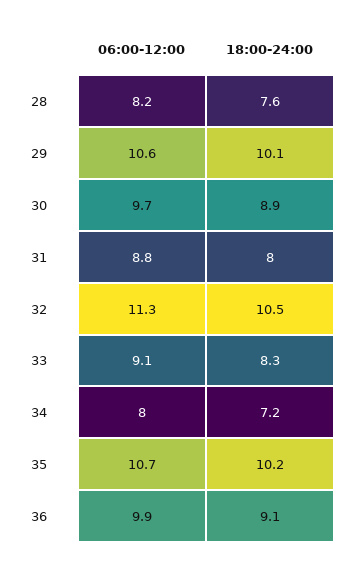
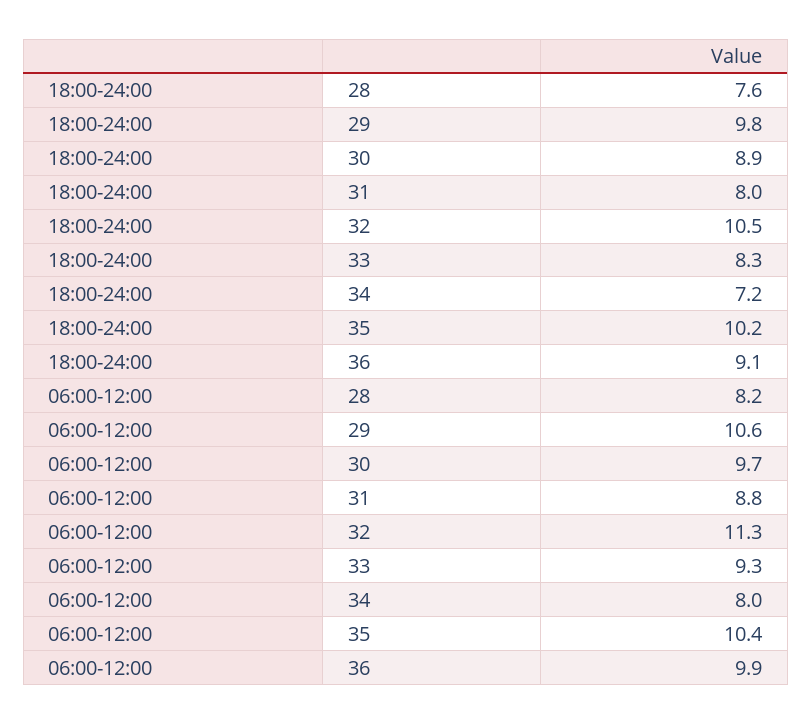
  {
    "06:00-12:00": {
      "28": 8.2,
      "29": 10.6,
      "30": 9.7,
      "31": 8.8,
      "32": 11.3,
-     "33": 9.1,
+     "33": 9.3,
      "34": 8,
-     "35": 10.7,
+     "35": 10.4,
      "36": 9.9
    },
    "18:00-24:00": {
      "28": 7.6,
-     "29": 10.1,
+     "29": 9.8,
      "30": 8.9,
      "31": 8,
      "32": 10.5,
      "33": 8.3,
      "34": 7.2,
      "35": 10.2,
      "36": 9.1
    }
  }

